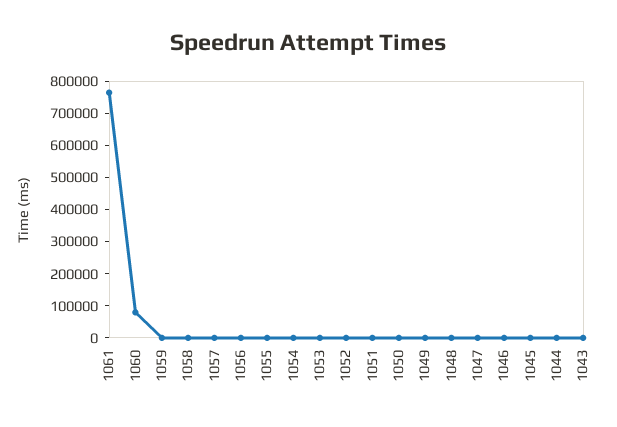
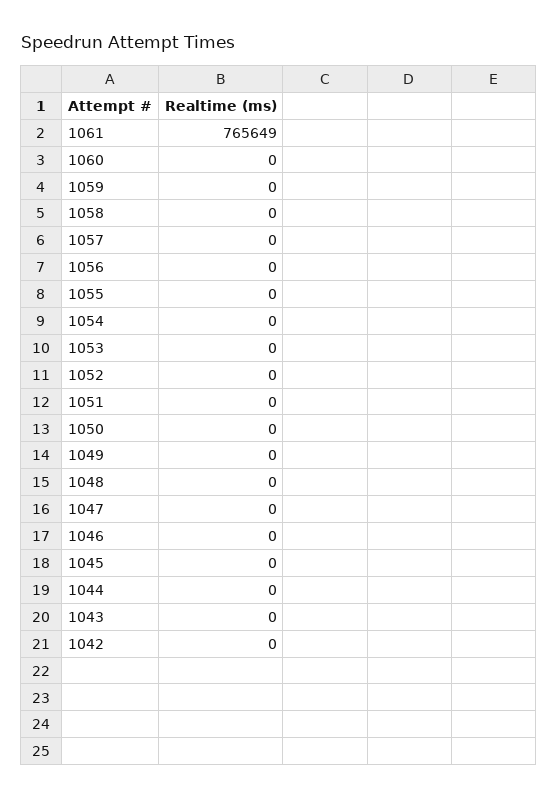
  {
    "1061": 765649,
-   "1060": 75000,
+   "1060": 0,
    "1059": 0,
    "1058": 0,
    "1057": 0,
    "1056": 0,
    "1055": 0,
    "1054": 0,
    "1053": 0,
    "1052": 0,
    "1051": 0,
    "1050": 0,
    "1049": 0,
    "1048": 0,
    "1047": 0,
    "1046": 0,
    "1045": 0,
    "1044": 0,
-   "1043": 0
+   "1043": 0,
+   "1042": 0
  }

